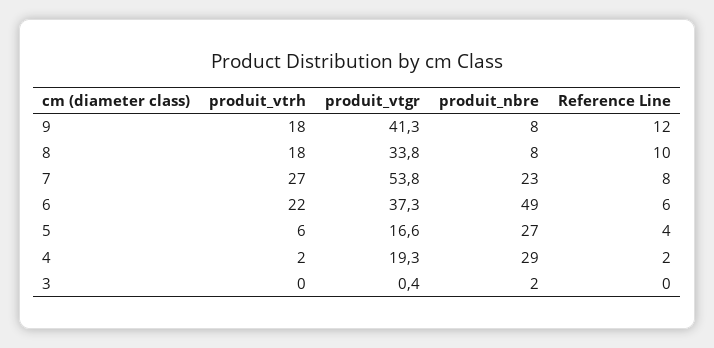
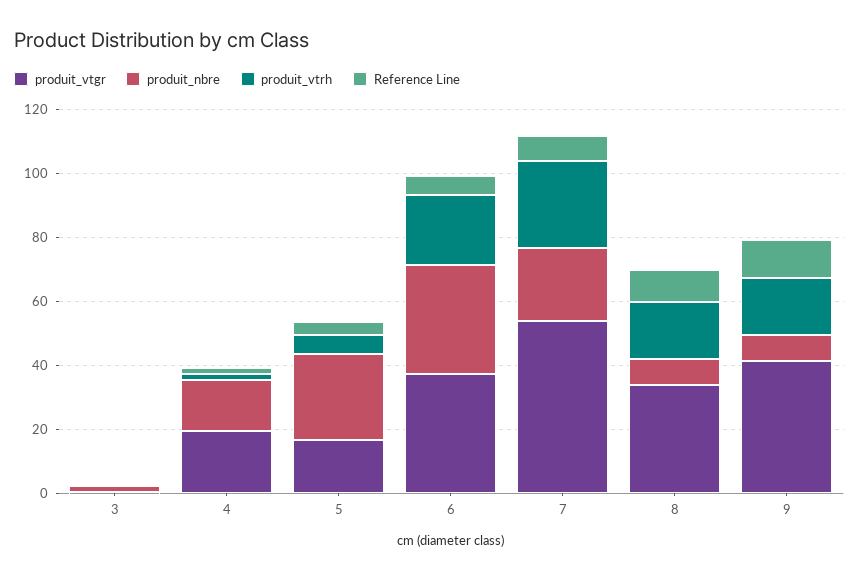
  {
    "produit_vtrh": {
      "9": 18,
      "8": 18,
      "7": 27,
      "6": 22,
      "5": 6,
      "4": 2,
      "3": 0
    },
    "produit_vtgr": {
      "9": 41.3,
      "8": 33.8,
      "7": 53.8,
      "6": 37.3,
      "5": 16.6,
      "4": 19.3,
      "3": 0.4
    },
    "produit_nbre": {
      "9": 8,
      "8": 8,
      "7": 23,
-     "6": 49,
+     "6": 35,
      "5": 27,
-     "4": 29,
+     "4": 15,
      "3": 2
    },
    "Reference Line": {
      "9": 12,
      "8": 10,
      "7": 8,
      "6": 6,
      "5": 4,
      "4": 2,
      "3": 0
    }
  }

